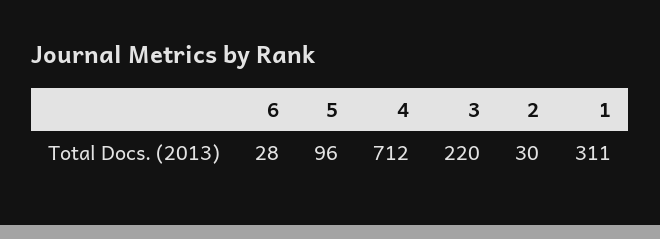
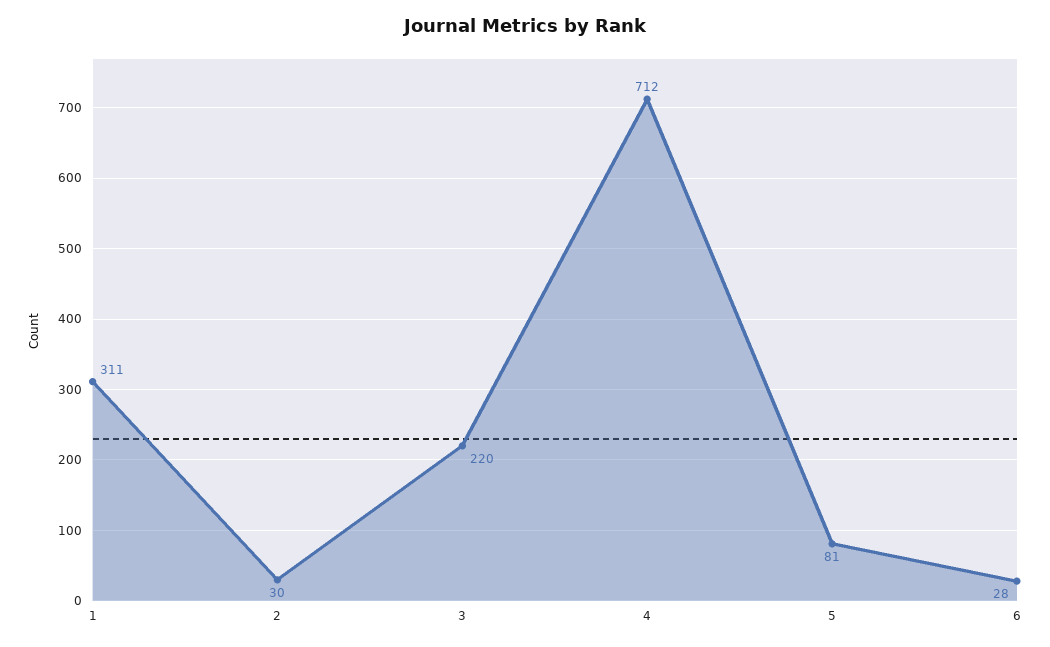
  {
    "6": 28,
-   "5": 96,
+   "5": 81,
    "4": 712,
    "3": 220,
    "2": 30,
    "1": 311
  }

